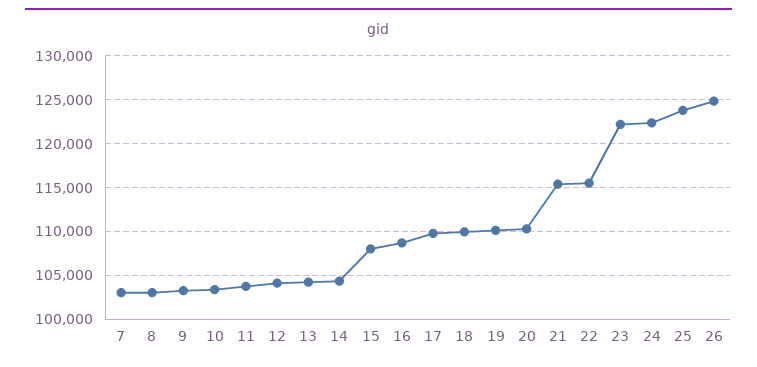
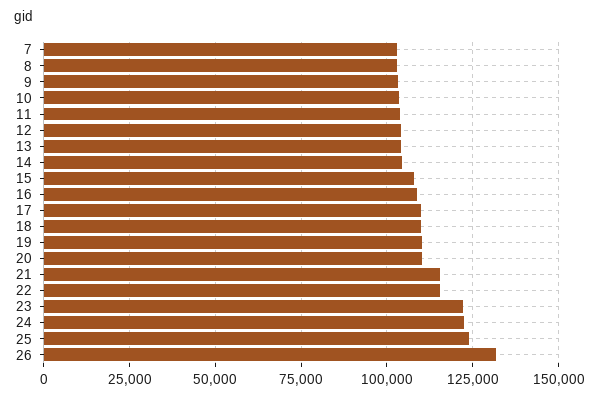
  {
    "7": 103000,
    "8": 103000,
    "9": 103000,
    "10": 103000,
    "11": 104000,
    "12": 104000,
    "13": 104000,
    "14": 104000,
    "15": 108000,
    "16": 109000,
    "17": 110000,
    "18": 110000,
    "19": 110000,
    "20": 110000,
    "21": 115000,
    "22": 116000,
    "23": 122000,
    "24": 122000,
    "25": 124000,
-   "26": 125000
+   "26": 132500
  }

